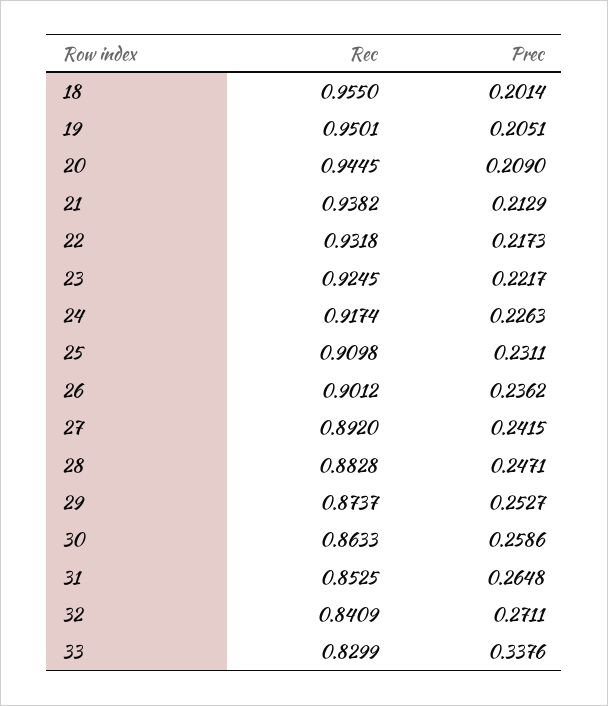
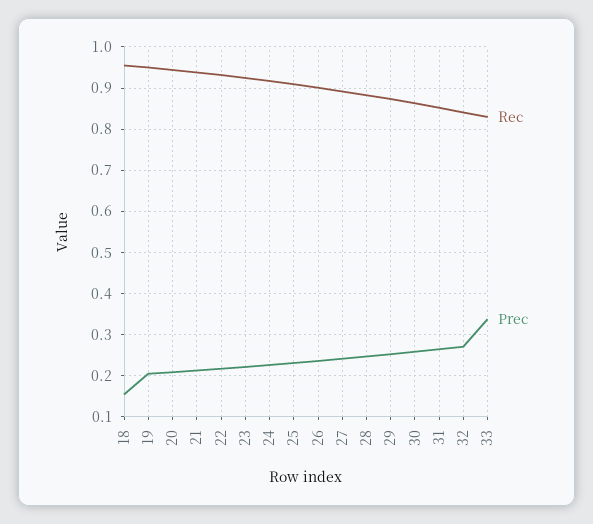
  {
    "Rec": {
      "18": 0.955,
      "19": 0.9501,
      "20": 0.9445,
      "21": 0.9382,
      "22": 0.9318,
      "23": 0.9245,
      "24": 0.9174,
      "25": 0.9098,
      "26": 0.9012,
      "27": 0.892,
      "28": 0.8828,
      "29": 0.8737,
      "30": 0.8633,
      "31": 0.8525,
      "32": 0.8409,
      "33": 0.8299
    },
    "Prec": {
-     "18": 0.2014,
+     "18": 0.16,
      "19": 0.2051,
      "20": 0.209,
      "21": 0.2129,
      "22": 0.2173,
      "23": 0.2217,
      "24": 0.2263,
      "25": 0.2311,
      "26": 0.2362,
      "27": 0.2415,
      "28": 0.2471,
      "29": 0.2527,
      "30": 0.2586,
      "31": 0.2648,
      "32": 0.2711,
      "33": 0.3376
    }
  }

